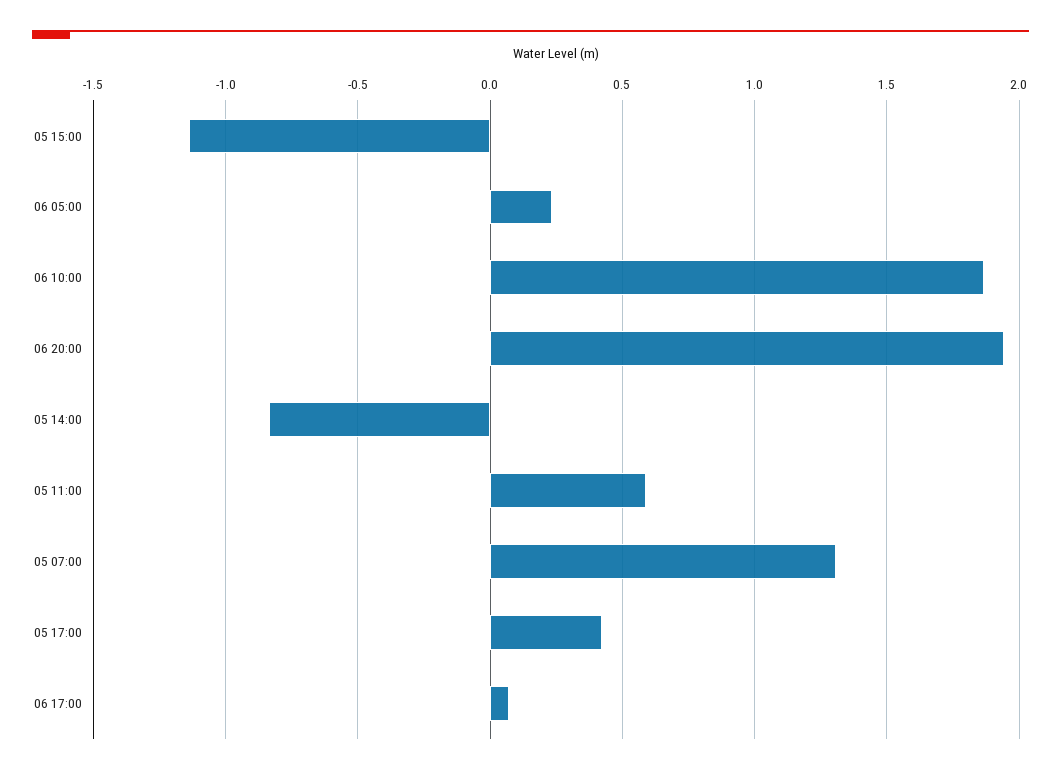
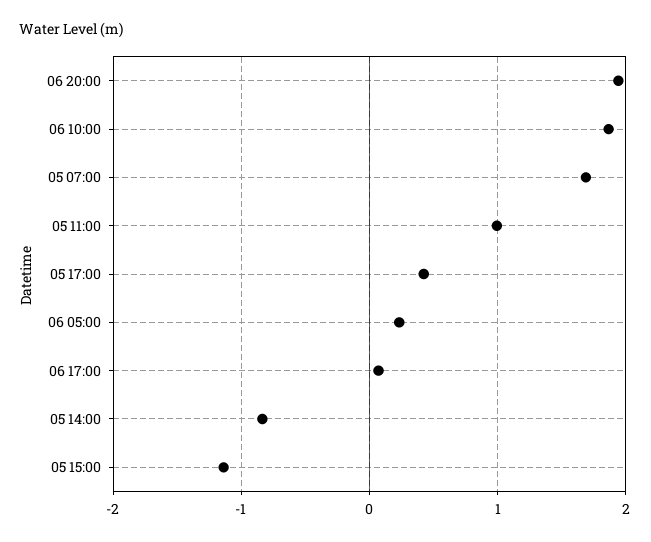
  {
    "05 15:00": -1.15,
    "06 05:00": 0.25,
    "06 10:00": 1.85,
    "06 20:00": 1.95,
    "05 14:00": -0.85,
-   "05 11:00": 0.6,
+   "05 11:00": 1,
-   "05 07:00": 1.3,
+   "05 07:00": 1.7,
    "05 17:00": 0.4,
    "06 17:00": 0.05
  }

